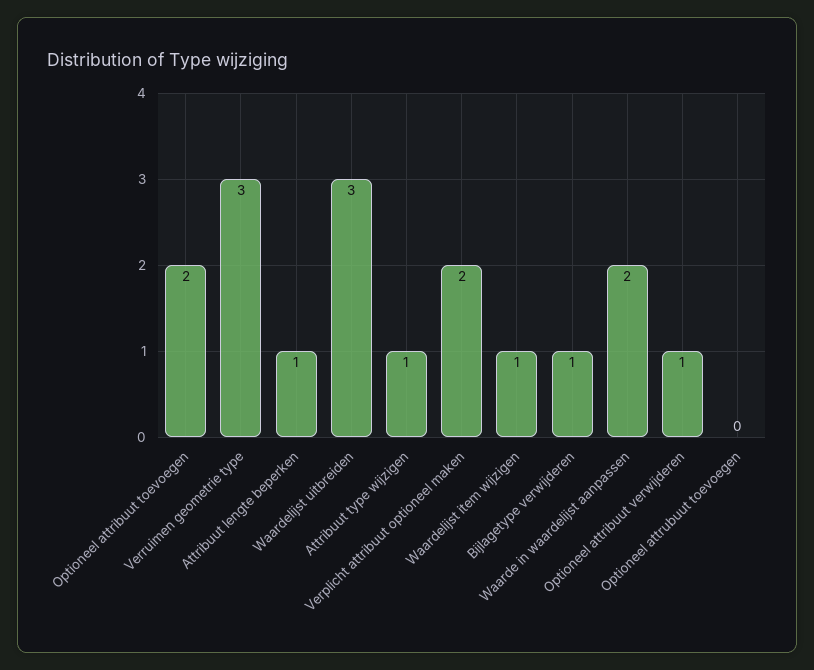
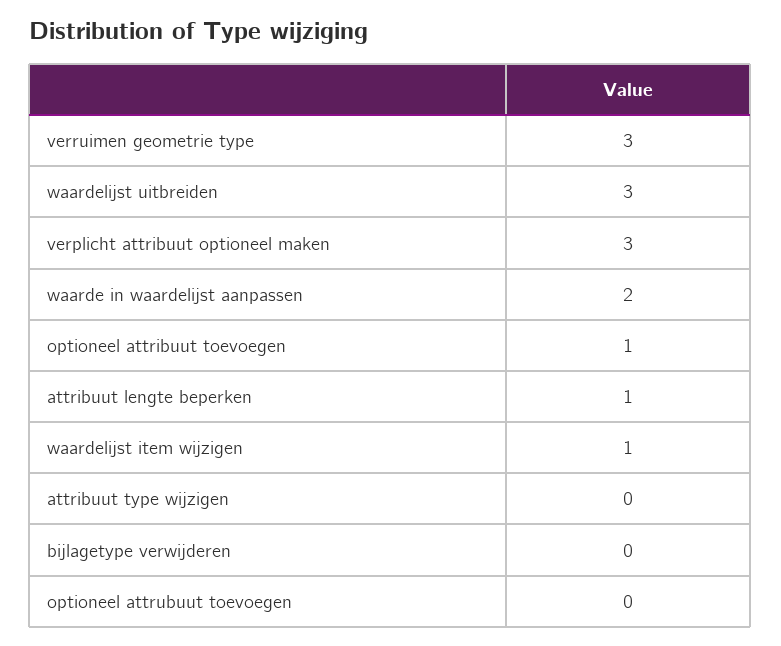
  {
-   "Optioneel attribuut toevoegen": 2,
+   "Optioneel attribuut toevoegen": 1,
    "Verruimen geometrie type": 3,
    "Attribuut lengte beperken": 1,
    "Waardelijst uitbreiden": 3,
-   "Attribuut type wijzigen": 1,
+   "Attribuut type wijzigen": 0,
-   "Verplicht attribuut optioneel maken": 2,
+   "Verplicht attribuut optioneel maken": 3,
    "Waardelijst item wijzigen": 1,
-   "Bijlagetype verwijderen": 1,
+   "Bijlagetype verwijderen": 0,
    "Waarde in waardelijst aanpassen": 2,
-   "Optioneel attribuut verwijderen": 1,
    "Optioneel attrubuut toevoegen": 0
  }

